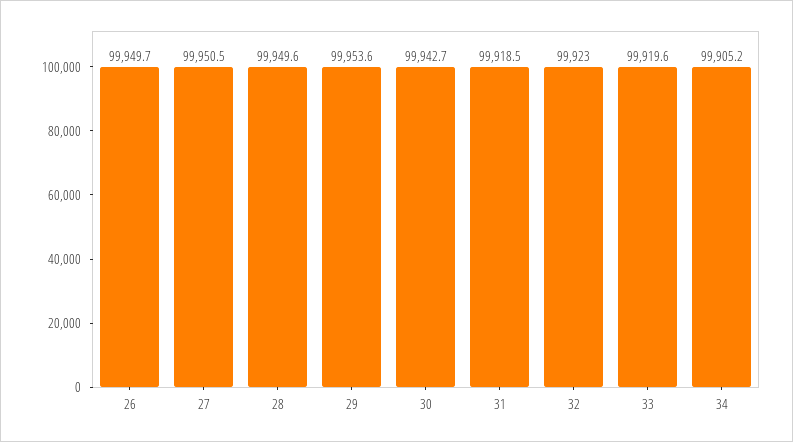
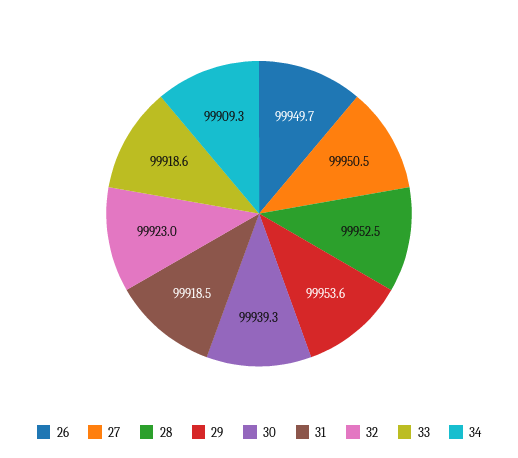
  {
    "26": 99949.7,
    "27": 99950.5,
-   "28": 99949.6,
+   "28": 99952.5,
    "29": 99953.6,
-   "30": 99942.7,
+   "30": 99939.3,
    "31": 99918.5,
    "32": 99923,
-   "33": 99919.6,
+   "33": 99918.6,
-   "34": 99905.2
+   "34": 99909.3
  }

